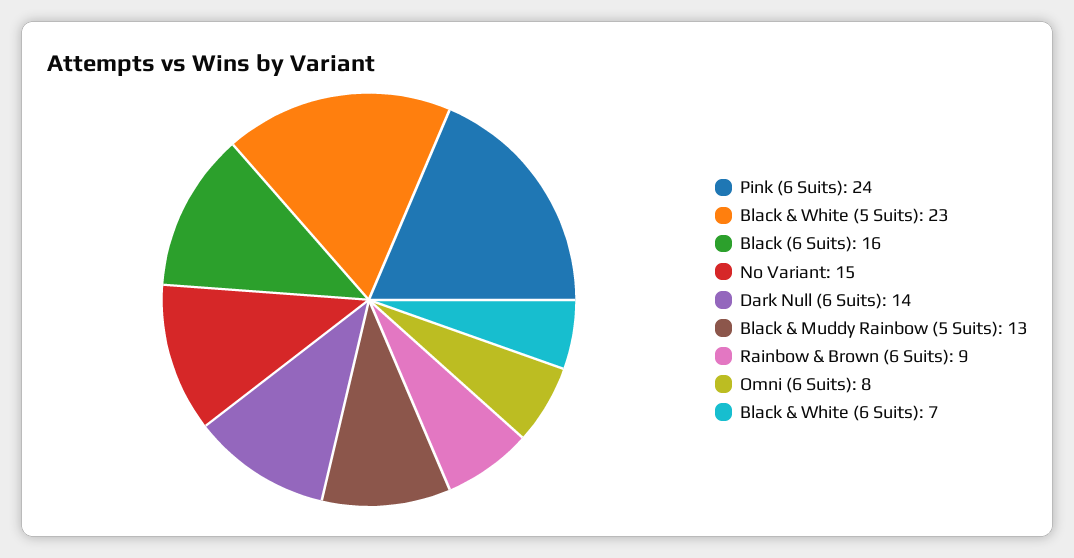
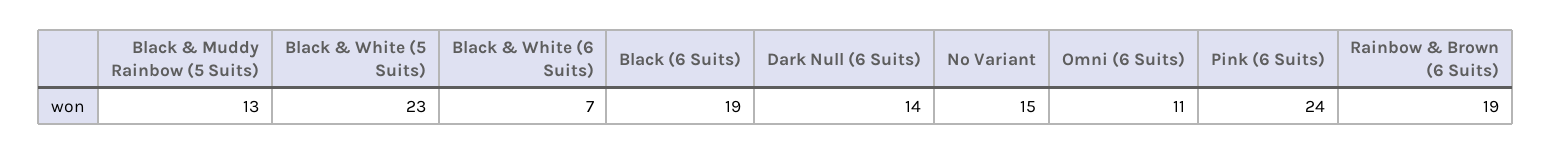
  {
    "Pink (6 Suits)": 24,
    "Black & White (5 Suits)": 23,
-   "Black (6 Suits)": 16,
+   "Black (6 Suits)": 19,
    "No Variant": 15,
    "Dark Null (6 Suits)": 14,
    "Black & Muddy Rainbow (5 Suits)": 13,
-   "Rainbow & Brown (6 Suits)": 9,
+   "Rainbow & Brown (6 Suits)": 19,
-   "Omni (6 Suits)": 8,
+   "Omni (6 Suits)": 11,
    "Black & White (6 Suits)": 7
  }

